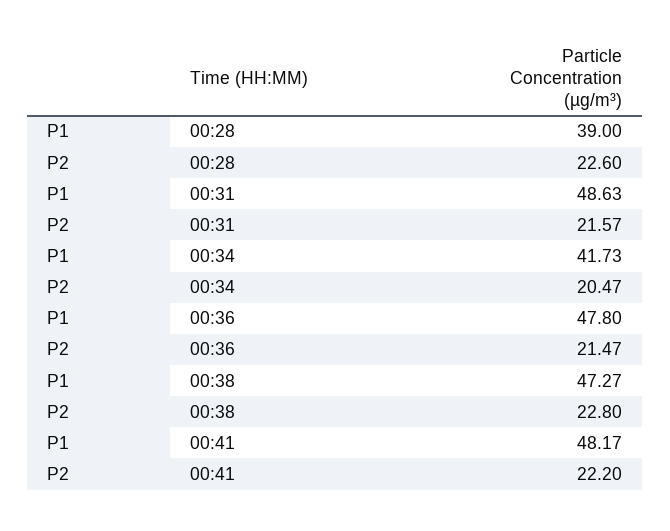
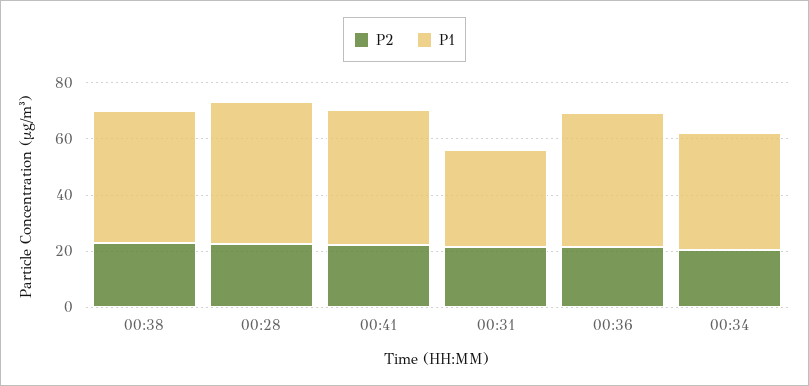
  {
    "P1": {
-     "00:28": 39,
+     "00:28": 50,
-     "00:31": 48.63,
+     "00:31": 35,
      "00:34": 41.73,
      "00:36": 47.8,
      "00:38": 47.27,
      "00:41": 48.17
    },
    "P2": {
      "00:28": 22.6,
      "00:31": 21.57,
      "00:34": 20.47,
      "00:36": 21.47,
      "00:38": 22.8,
      "00:41": 22.2
    }
  }

